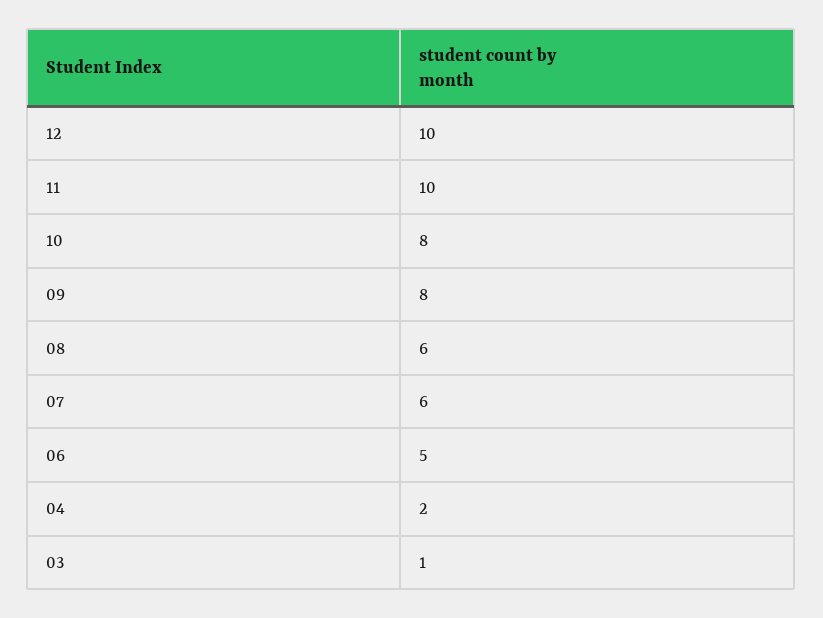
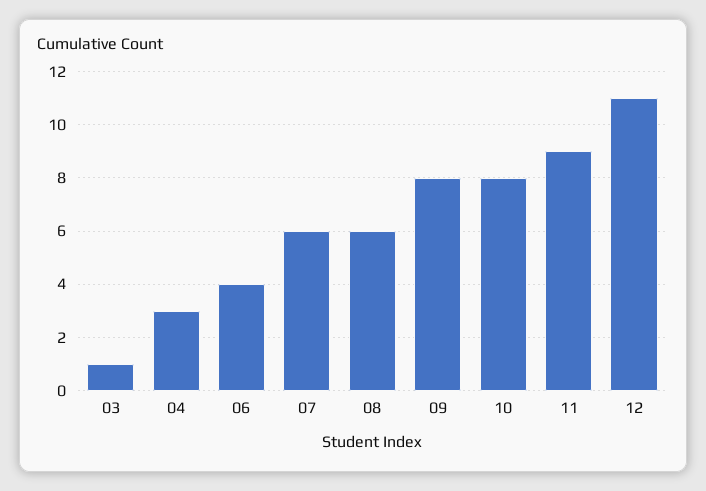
  {
-   "12": 10,
+   "12": 11,
-   "11": 10,
+   "11": 9,
    "10": 8,
    "09": 8,
    "08": 6,
    "07": 6,
-   "06": 5,
+   "06": 4,
-   "04": 2,
+   "04": 3,
    "03": 1
  }

